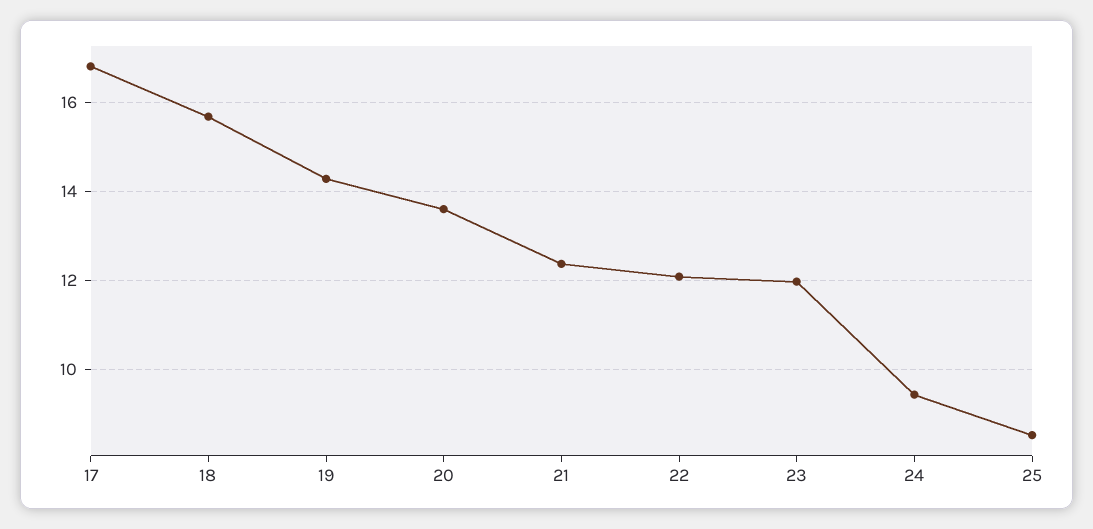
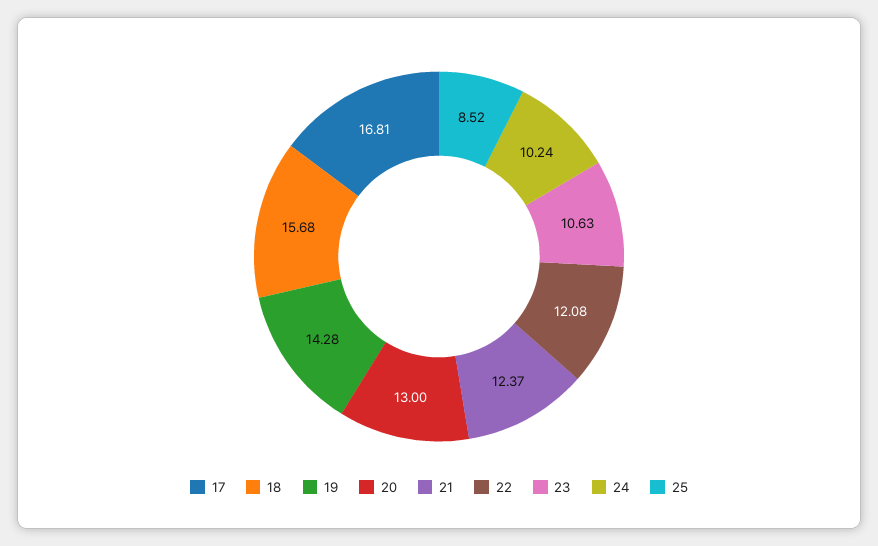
  {
    "17": 16.81,
    "18": 15.68,
    "19": 14.28,
-   "20": 13.6,
+   "20": 13,
    "21": 12.37,
    "22": 12.08,
-   "23": 12,
+   "23": 10.63,
-   "24": 9.4,
+   "24": 10.24,
    "25": 8.52
  }

